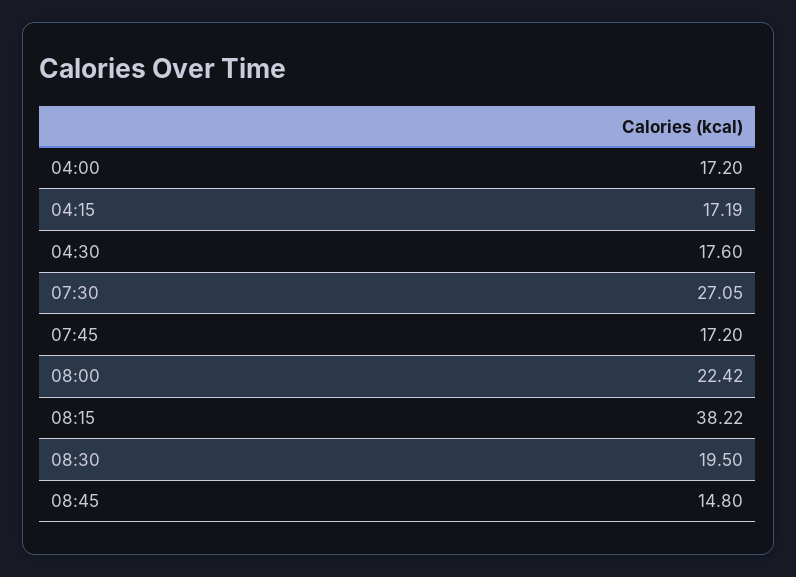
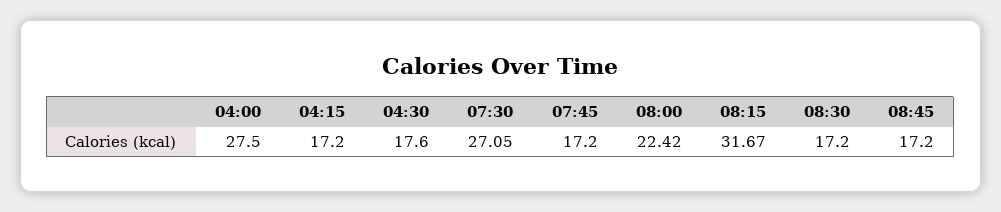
  {
-   "04:00": 17.2,
+   "04:00": 27.5,
-   "04:15": 17.19,
+   "04:15": 17.2,
    "04:30": 17.6,
    "07:30": 27.05,
    "07:45": 17.2,
    "08:00": 22.42,
-   "08:15": 38.22,
+   "08:15": 31.67,
-   "08:30": 19.5,
+   "08:30": 17.2,
-   "08:45": 14.8
+   "08:45": 17.2
  }

